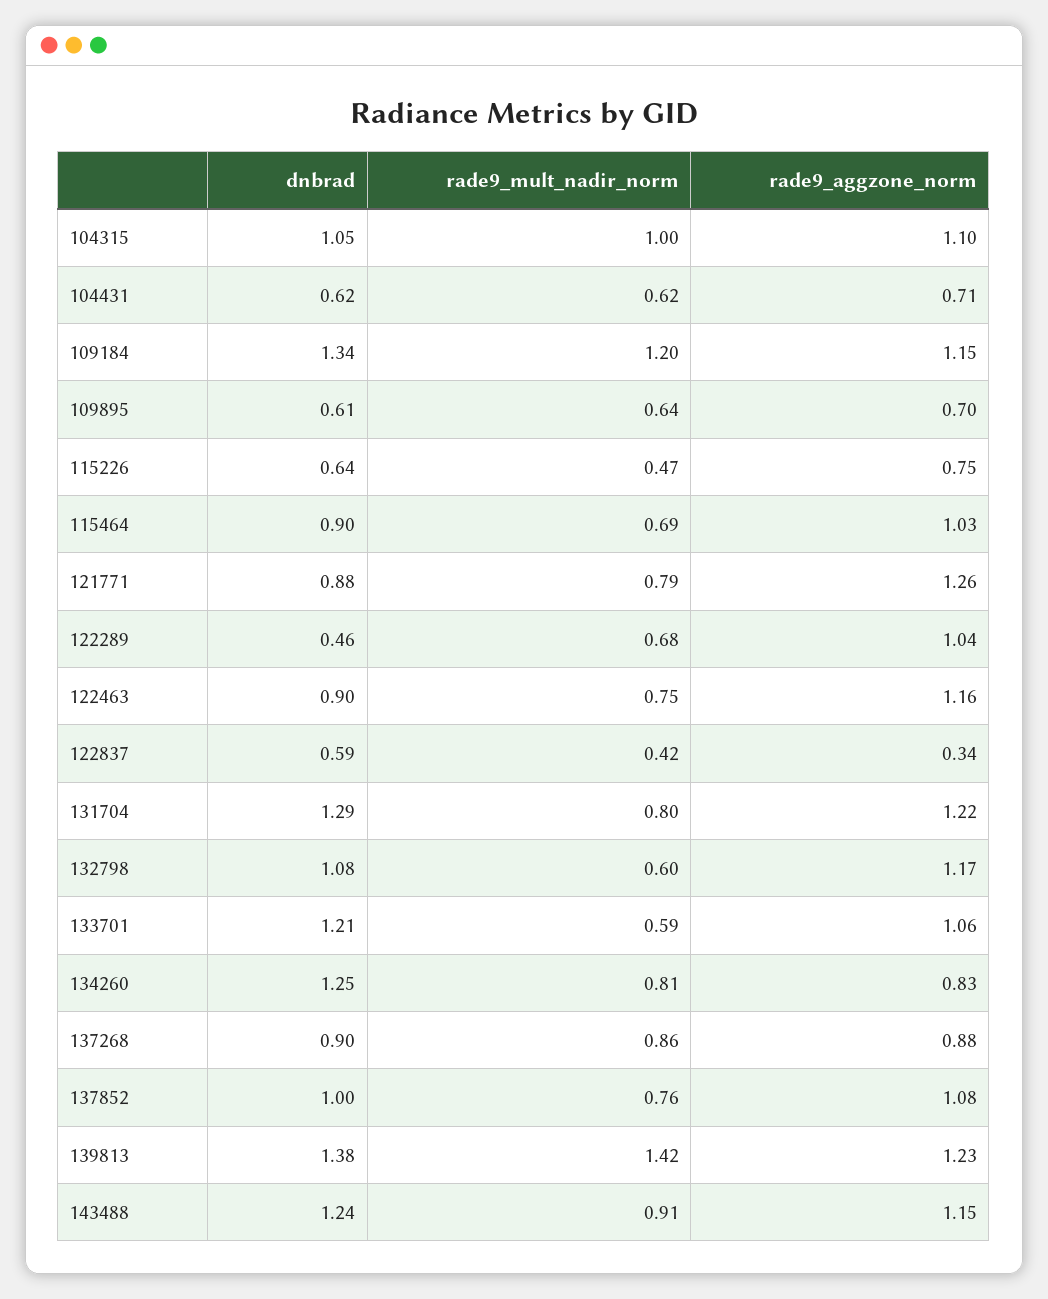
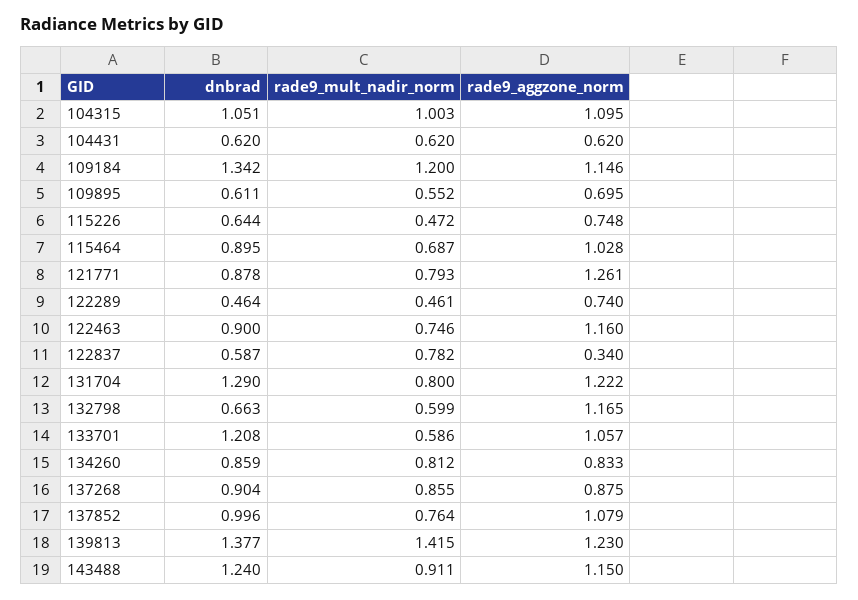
  {
    "dnbrad": {
      "104315": 1.051,
      "104431": 0.62,
      "109184": 1.342,
      "109895": 0.611,
      "115226": 0.644,
      "115464": 0.895,
      "121771": 0.878,
      "122289": 0.464,
      "122463": 0.9,
      "122837": 0.587,
      "131704": 1.29,
-     "132798": 1.08,
+     "132798": 0.663,
      "133701": 1.208,
-     "134260": 1.25,
+     "134260": 0.859,
      "137268": 0.904,
      "137852": 0.996,
      "139813": 1.377,
      "143488": 1.24
    },
    "rade9_mult_nadir_norm": {
      "104315": 1.003,
      "104431": 0.62,
      "109184": 1.2,
-     "109895": 0.64,
+     "109895": 0.552,
      "115226": 0.472,
      "115464": 0.687,
      "121771": 0.793,
-     "122289": 0.68,
+     "122289": 0.461,
      "122463": 0.746,
-     "122837": 0.42,
+     "122837": 0.782,
      "131704": 0.8,
      "132798": 0.599,
      "133701": 0.586,
      "134260": 0.812,
      "137268": 0.855,
      "137852": 0.764,
      "139813": 1.415,
      "143488": 0.911
    },
    "rade9_aggzone_norm": {
      "104315": 1.095,
-     "104431": 0.71,
+     "104431": 0.62,
      "109184": 1.146,
      "109895": 0.695,
      "115226": 0.748,
      "115464": 1.028,
      "121771": 1.261,
-     "122289": 1.04,
+     "122289": 0.74,
      "122463": 1.16,
      "122837": 0.34,
      "131704": 1.222,
      "132798": 1.165,
      "133701": 1.057,
      "134260": 0.833,
      "137268": 0.875,
      "137852": 1.079,
      "139813": 1.23,
      "143488": 1.15
    }
  }

